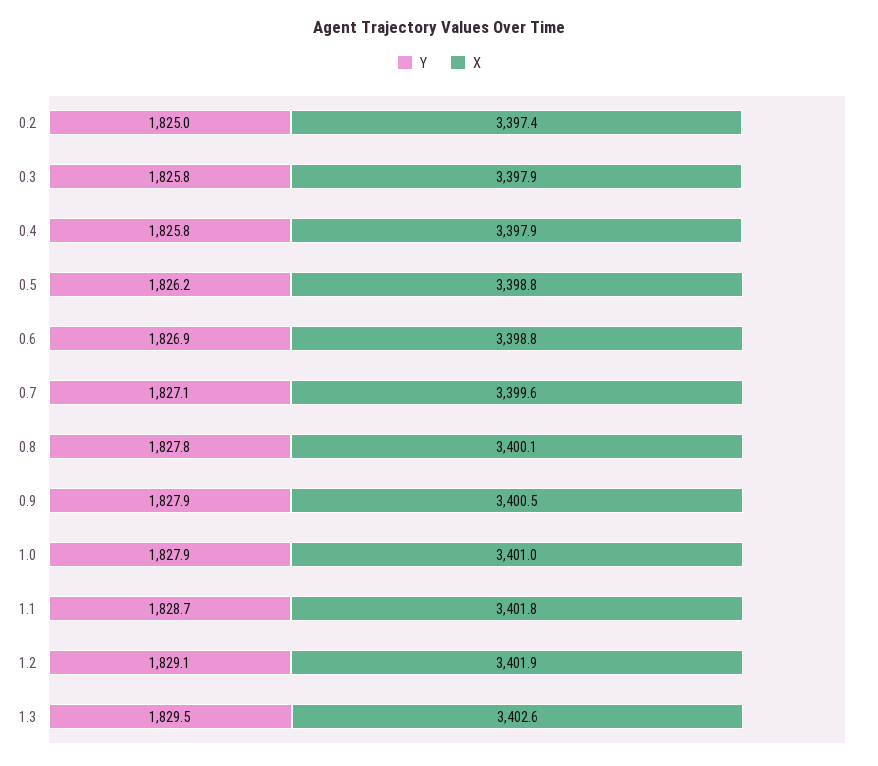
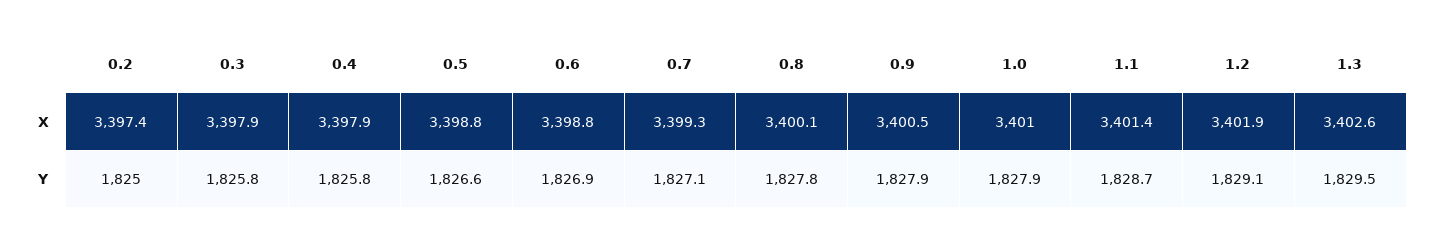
  {
    "Y": {
      "0.2": 1825,
      "0.3": 1825.8,
      "0.4": 1825.8,
-     "0.5": 1826.2,
+     "0.5": 1826.6,
      "0.6": 1826.9,
      "0.7": 1827.1,
      "0.8": 1827.8,
      "0.9": 1827.9,
      "1.0": 1827.9,
      "1.1": 1828.7,
      "1.2": 1829.1,
      "1.3": 1829.5
    },
    "X": {
      "0.2": 3397.4,
      "0.3": 3397.9,
      "0.4": 3397.9,
      "0.5": 3398.8,
      "0.6": 3398.8,
-     "0.7": 3399.6,
+     "0.7": 3399.3,
      "0.8": 3400.1,
      "0.9": 3400.5,
      "1.0": 3401,
-     "1.1": 3401.8,
+     "1.1": 3401.4,
      "1.2": 3401.9,
      "1.3": 3402.6
    }
  }

